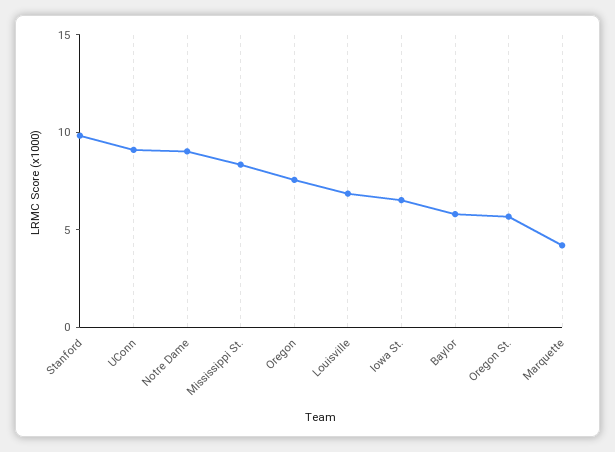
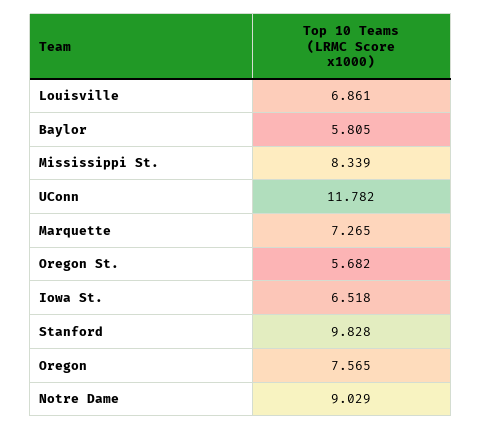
  {
    "Stanford": 9.828,
-   "UConn": 9,
+   "UConn": 11.782,
    "Notre Dame": 9.029,
    "Mississippi St.": 8.339,
    "Oregon": 7.565,
    "Louisville": 6.861,
    "Iowa St.": 6.518,
    "Baylor": 5.805,
    "Oregon St.": 5.682,
-   "Marquette": 4
+   "Marquette": 7.265
  }

